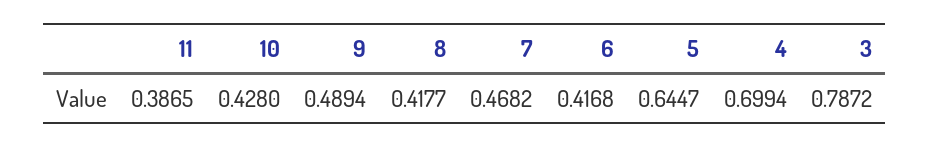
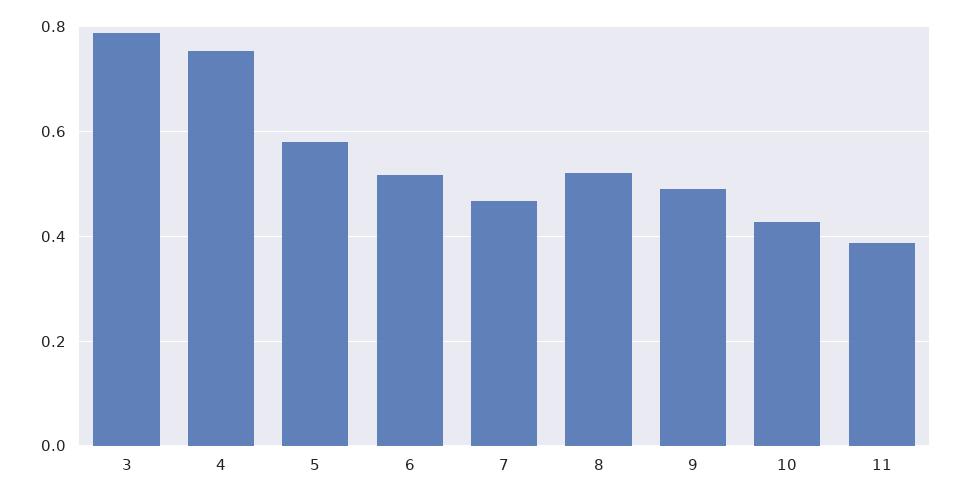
  {
    "11": 0.3865,
    "10": 0.428,
    "9": 0.4894,
-   "8": 0.4177,
+   "8": 0.52,
    "7": 0.4682,
-   "6": 0.4168,
+   "6": 0.52,
-   "5": 0.6447,
+   "5": 0.58,
-   "4": 0.6994,
+   "4": 0.76,
    "3": 0.7872
  }

